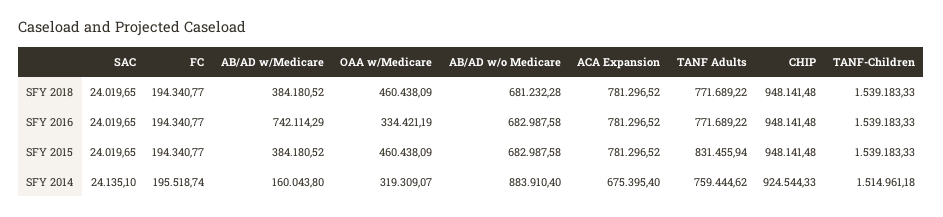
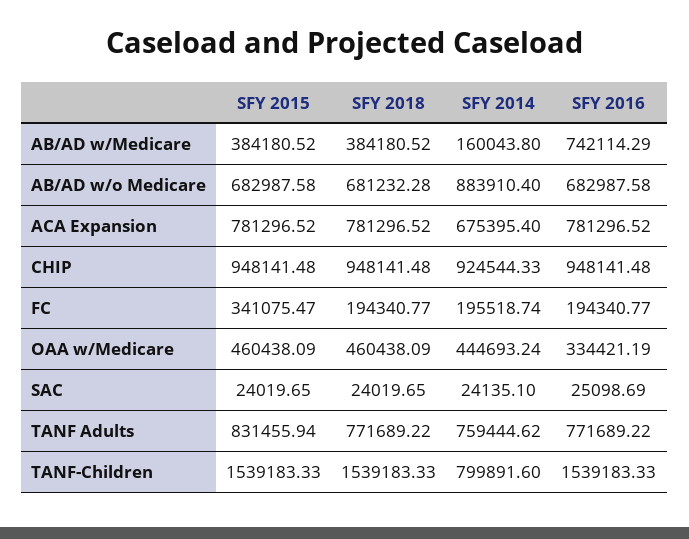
  {
    "SAC": {
      "SFY 2018": 24019.65,
-     "SFY 2016": 24019.65,
+     "SFY 2016": 25098.69,
      "SFY 2015": 24019.65,
      "SFY 2014": 24135.1
    },
    "FC": {
      "SFY 2018": 194340.77,
      "SFY 2016": 194340.77,
-     "SFY 2015": 194340.77,
+     "SFY 2015": 341075.47,
      "SFY 2014": 195518.74
    },
    "AB/AD w/Medicare": {
      "SFY 2018": 384180.52,
      "SFY 2016": 742114.29,
      "SFY 2015": 384180.52,
      "SFY 2014": 160043.8
    },
    "OAA w/Medicare": {
      "SFY 2018": 460438.09,
      "SFY 2016": 334421.19,
      "SFY 2015": 460438.09,
-     "SFY 2014": 319309.07
+     "SFY 2014": 444693.24
    },
    "AB/AD w/o Medicare": {
      "SFY 2018": 681232.28,
      "SFY 2016": 682987.58,
      "SFY 2015": 682987.58,
      "SFY 2014": 883910.4
    },
    "ACA Expansion": {
      "SFY 2018": 781296.52,
      "SFY 2016": 781296.52,
      "SFY 2015": 781296.52,
      "SFY 2014": 675395.4
    },
    "TANF Adults": {
      "SFY 2018": 771689.22,
      "SFY 2016": 771689.22,
      "SFY 2015": 831455.94,
      "SFY 2014": 759444.62
    },
    "CHIP": {
      "SFY 2018": 948141.48,
      "SFY 2016": 948141.48,
      "SFY 2015": 948141.48,
      "SFY 2014": 924544.33
    },
    "TANF-Children": {
      "SFY 2018": 1539183.33,
      "SFY 2016": 1539183.33,
      "SFY 2015": 1539183.33,
-     "SFY 2014": 1514961.18
+     "SFY 2014": 799891.6
    }
  }

